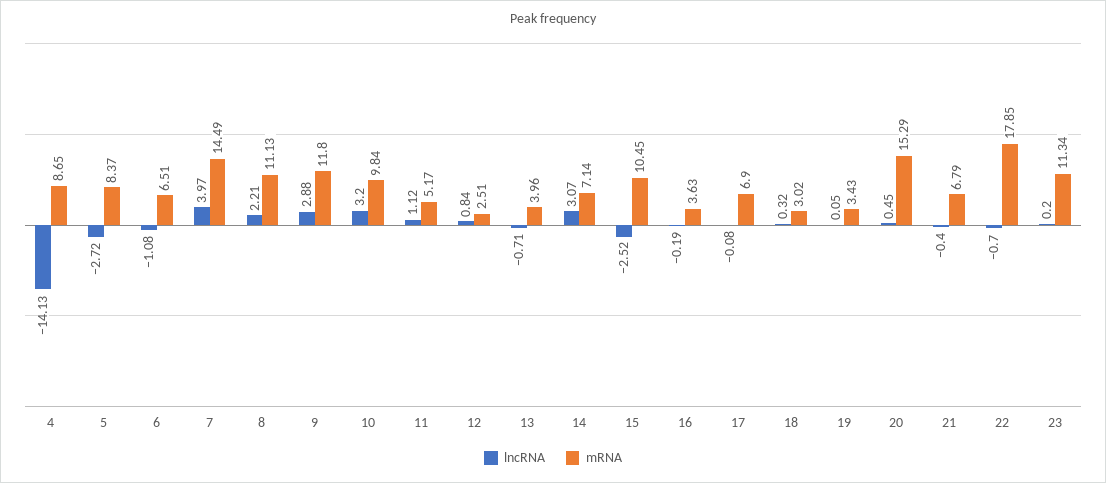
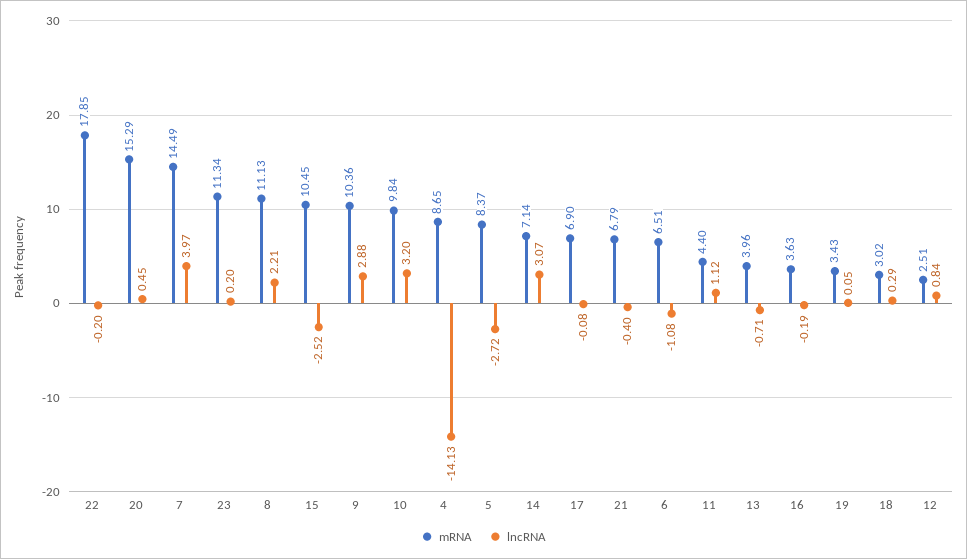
  {
    "lncRNA": {
      "4": -14.13,
      "5": -2.72,
      "6": -1.08,
      "7": 3.97,
      "8": 2.21,
      "9": 2.88,
      "10": 3.2,
      "11": 1.12,
      "12": 0.84,
      "13": -0.71,
      "14": 3.07,
      "15": -2.52,
      "16": -0.19,
      "17": -0.08,
-     "18": 0.32,
+     "18": 0.29,
      "19": 0.05,
      "20": 0.45,
      "21": -0.4,
-     "22": -0.7,
+     "22": -0.2,
      "23": 0.2
    },
    "mRNA": {
      "4": 8.65,
      "5": 8.37,
      "6": 6.51,
      "7": 14.49,
      "8": 11.13,
-     "9": 11.8,
+     "9": 10.36,
      "10": 9.84,
-     "11": 5.17,
+     "11": 4.4,
      "12": 2.51,
      "13": 3.96,
      "14": 7.14,
      "15": 10.45,
      "16": 3.63,
      "17": 6.9,
      "18": 3.02,
      "19": 3.43,
      "20": 15.29,
      "21": 6.79,
      "22": 17.85,
      "23": 11.34
    }
  }

